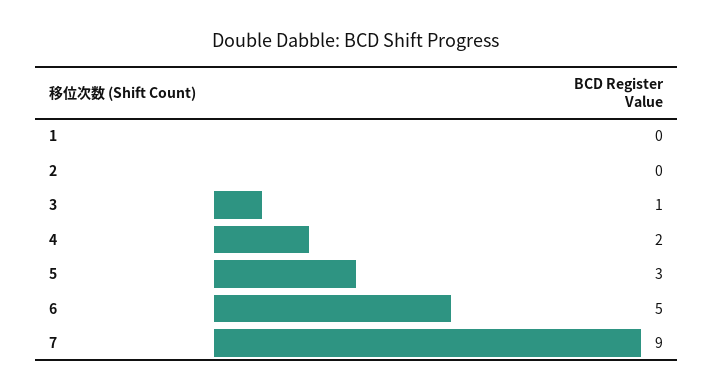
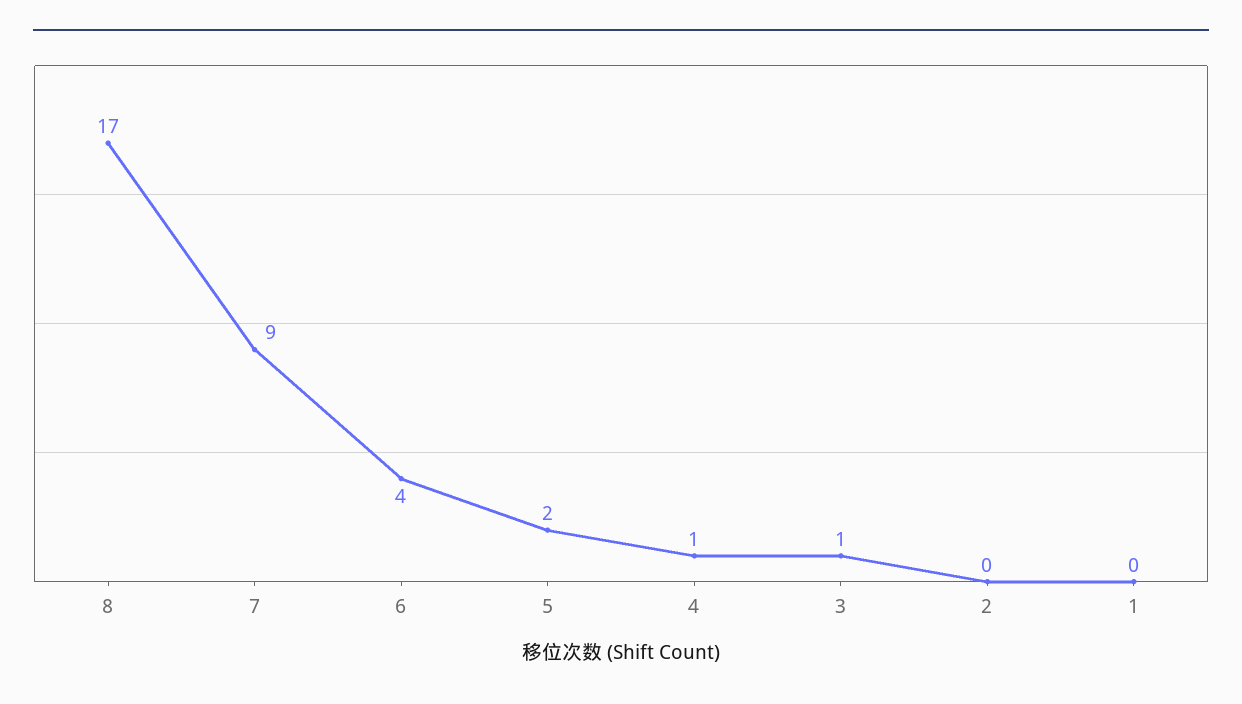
  {
    "1": 0,
    "2": 0,
    "3": 1,
-   "4": 2,
+   "4": 1,
-   "5": 3,
+   "5": 2,
-   "6": 5,
+   "6": 4,
-   "7": 9
+   "7": 9,
+   "8": 17
  }

